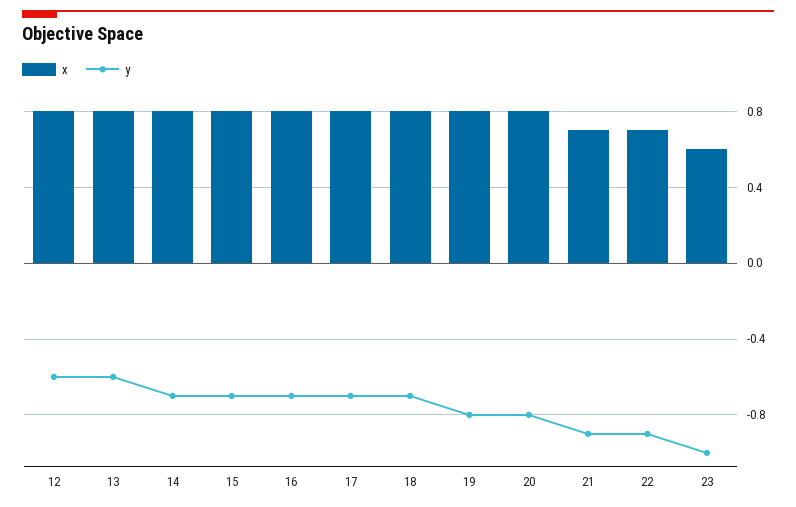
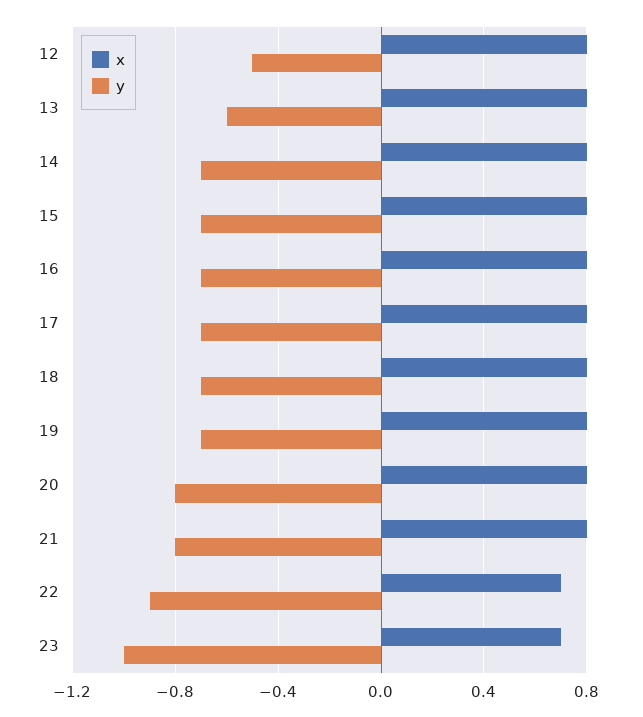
  {
    "x": {
      "12": 0.8,
      "13": 0.8,
      "14": 0.8,
      "15": 0.8,
      "16": 0.8,
      "17": 0.8,
      "18": 0.8,
      "19": 0.8,
      "20": 0.8,
-     "21": 0.7,
+     "21": 0.8,
      "22": 0.7,
-     "23": 0.6
+     "23": 0.7
    },
    "y": {
-     "12": -0.6,
+     "12": -0.5,
      "13": -0.6,
      "14": -0.7,
      "15": -0.7,
      "16": -0.7,
      "17": -0.7,
      "18": -0.7,
-     "19": -0.8,
+     "19": -0.7,
      "20": -0.8,
-     "21": -0.9,
+     "21": -0.8,
      "22": -0.9,
      "23": -1
    }
  }

